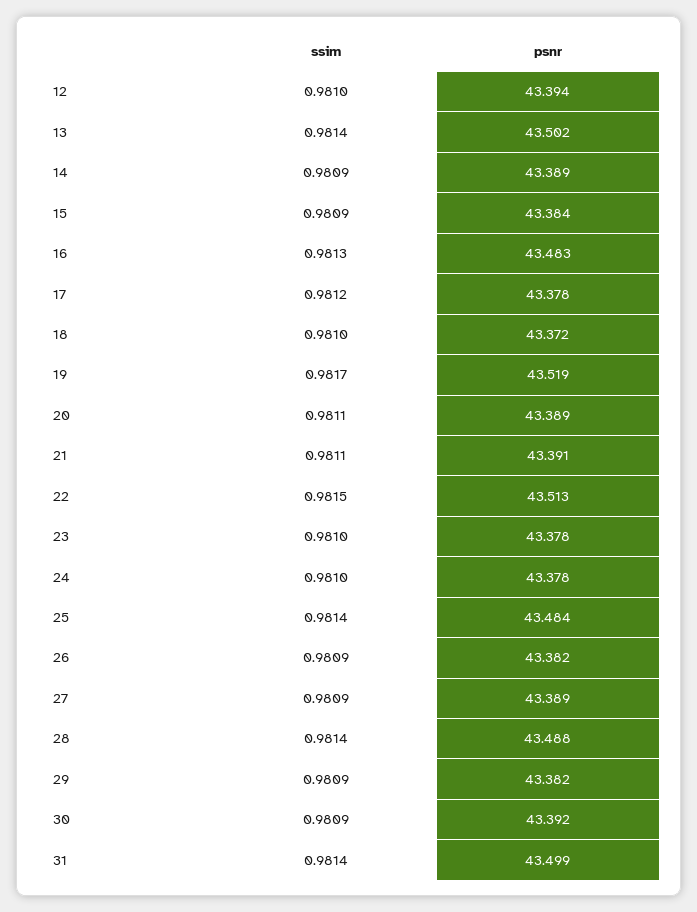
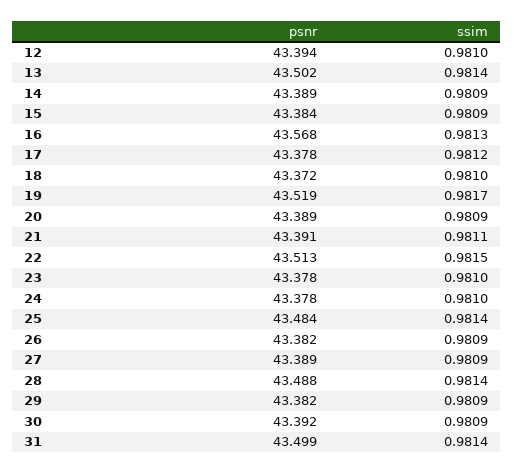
  {
    "ssim": {
      "12": 0.981,
      "13": 0.9814,
      "14": 0.9809,
      "15": 0.9809,
      "16": 0.9813,
      "17": 0.9812,
      "18": 0.981,
      "19": 0.9817,
-     "20": 0.9811,
+     "20": 0.9809,
      "21": 0.9811,
      "22": 0.9815,
      "23": 0.981,
      "24": 0.981,
      "25": 0.9814,
      "26": 0.9809,
      "27": 0.9809,
      "28": 0.9814,
      "29": 0.9809,
      "30": 0.9809,
      "31": 0.9814
    },
    "psnr": {
      "12": 43.394,
      "13": 43.502,
      "14": 43.389,
      "15": 43.384,
-     "16": 43.483,
+     "16": 43.568,
      "17": 43.378,
      "18": 43.372,
      "19": 43.519,
      "20": 43.389,
      "21": 43.391,
      "22": 43.513,
      "23": 43.378,
      "24": 43.378,
      "25": 43.484,
      "26": 43.382,
      "27": 43.389,
      "28": 43.488,
      "29": 43.382,
      "30": 43.392,
      "31": 43.499
    }
  }

